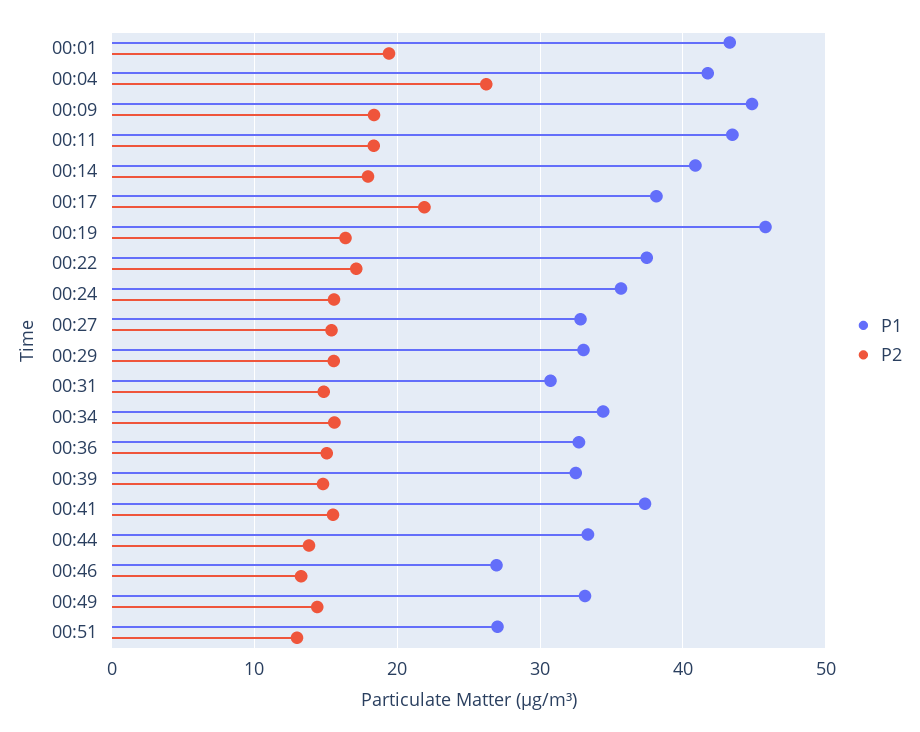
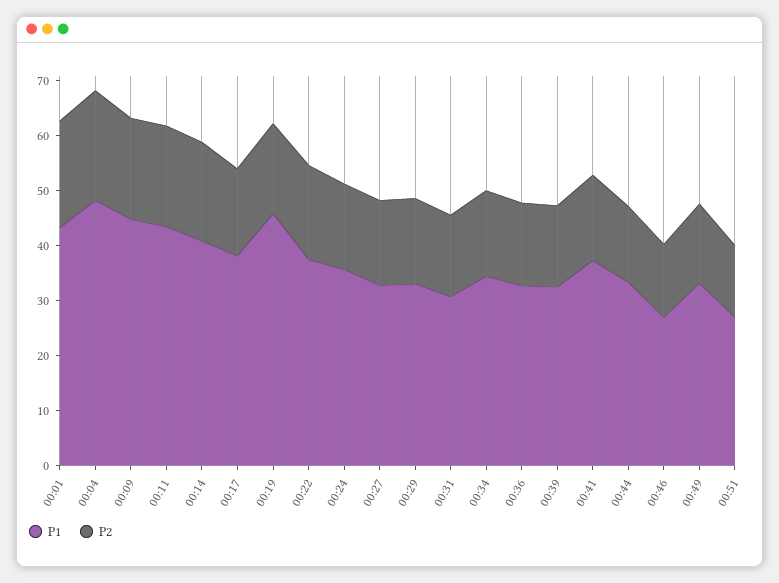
  {
    "P1": {
      "00:01": 43,
-     "00:04": 42,
+     "00:04": 48,
      "00:09": 45,
      "00:11": 43,
      "00:14": 41,
      "00:17": 38,
      "00:19": 46,
      "00:22": 37,
      "00:24": 36,
      "00:27": 33,
      "00:29": 33,
      "00:31": 31,
      "00:34": 34,
      "00:36": 33,
      "00:39": 33,
      "00:41": 37,
      "00:44": 33,
      "00:46": 27,
      "00:49": 33,
      "00:51": 27
    },
    "P2": {
      "00:01": 19,
-     "00:04": 26,
+     "00:04": 20,
      "00:09": 18,
      "00:11": 18,
      "00:14": 18,
-     "00:17": 22,
+     "00:17": 16,
      "00:19": 16,
      "00:22": 17,
      "00:24": 16,
      "00:27": 15,
      "00:29": 16,
      "00:31": 15,
      "00:34": 16,
      "00:36": 15,
      "00:39": 15,
      "00:41": 16,
      "00:44": 14,
      "00:46": 13,
      "00:49": 14,
      "00:51": 13
    }
  }

